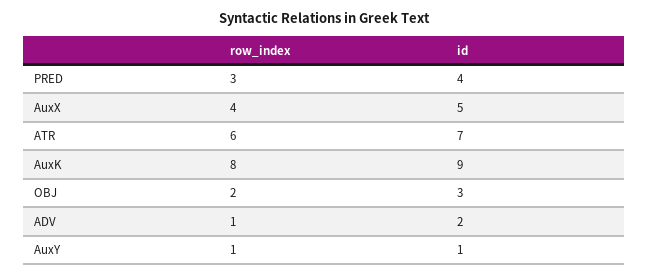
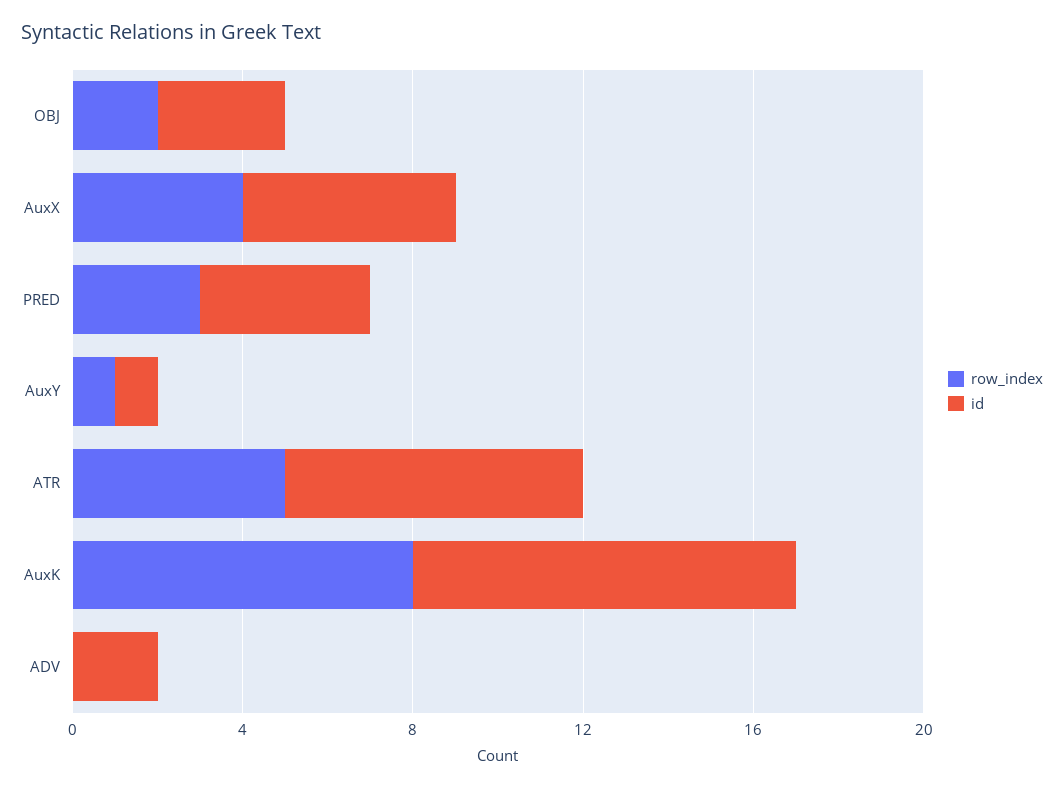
  {
    "row_index": {
      "PRED": 3,
      "AuxX": 4,
-     "ATR": 6,
+     "ATR": 5,
      "AuxK": 8,
      "OBJ": 2,
-     "ADV": 1,
+     "ADV": 0,
      "AuxY": 1
    },
    "id": {
      "PRED": 4,
      "AuxX": 5,
      "ATR": 7,
      "AuxK": 9,
      "OBJ": 3,
      "ADV": 2,
      "AuxY": 1
    }
  }

